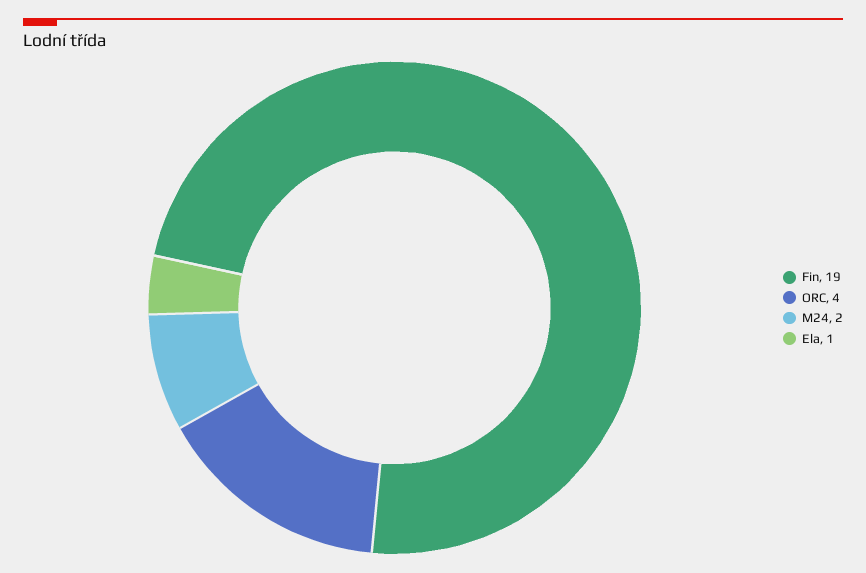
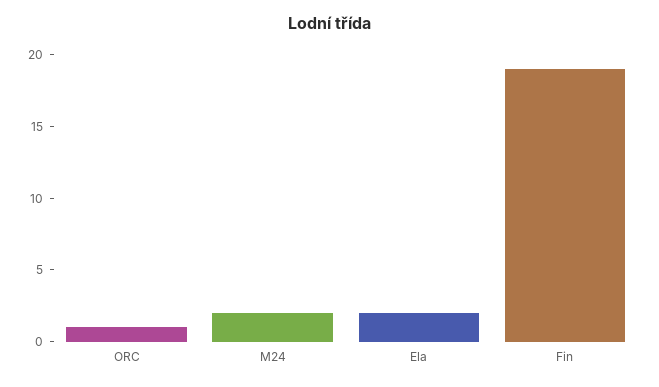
  {
    "Fin": 19,
-   "ORC": 4,
+   "ORC": 1,
    "M24": 2,
-   "Ela": 1
+   "Ela": 2
  }

